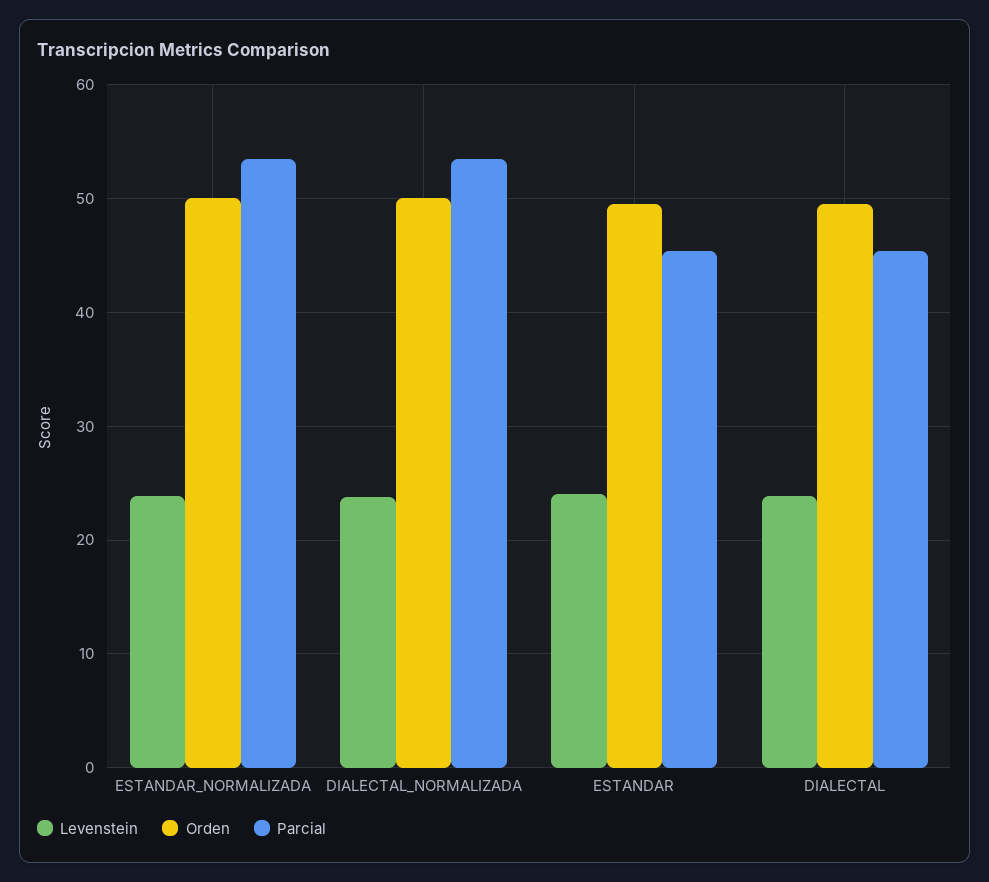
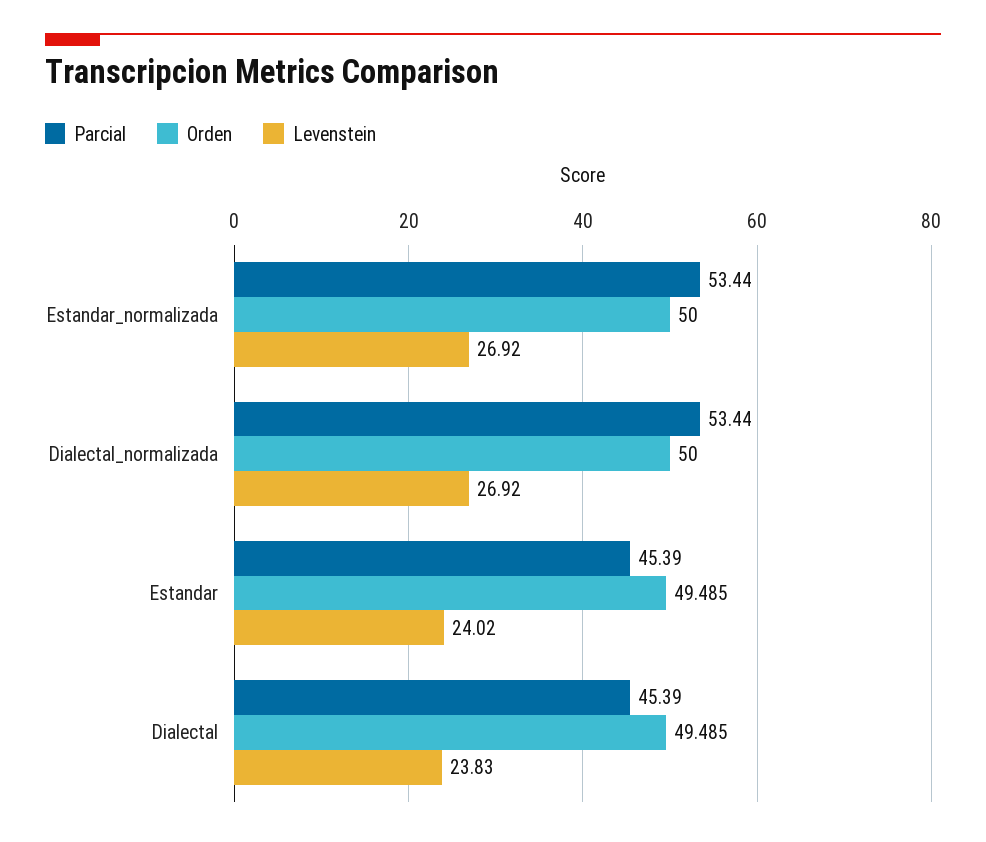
  {
    "Levenstein": {
-     "ESTANDAR_NORMALIZADA": 24,
+     "ESTANDAR_NORMALIZADA": 26.92,
-     "DIALECTAL_NORMALIZADA": 24,
+     "DIALECTAL_NORMALIZADA": 26.92,
      "ESTANDAR": 24.02,
      "DIALECTAL": 23.83
    },
    "Orden": {
      "ESTANDAR_NORMALIZADA": 50,
      "DIALECTAL_NORMALIZADA": 50,
      "ESTANDAR": 49.485,
      "DIALECTAL": 49.485
    },
    "Parcial": {
      "ESTANDAR_NORMALIZADA": 53.44,
      "DIALECTAL_NORMALIZADA": 53.44,
      "ESTANDAR": 45.39,
      "DIALECTAL": 45.39
    }
  }

